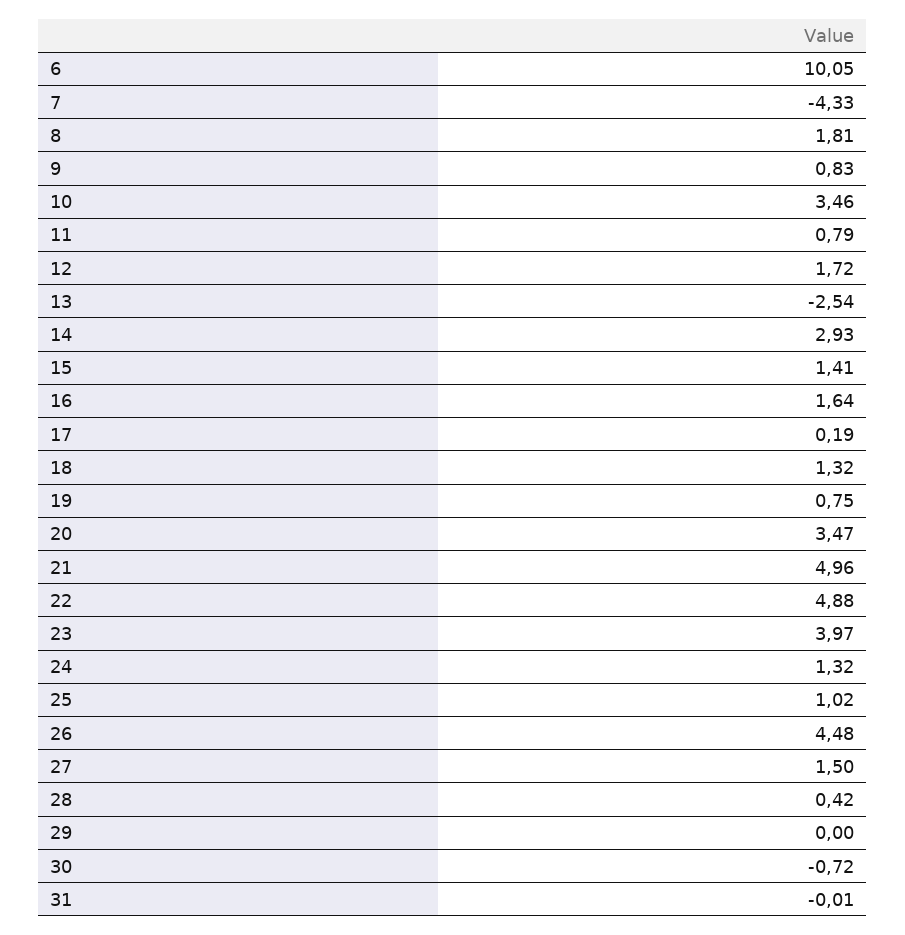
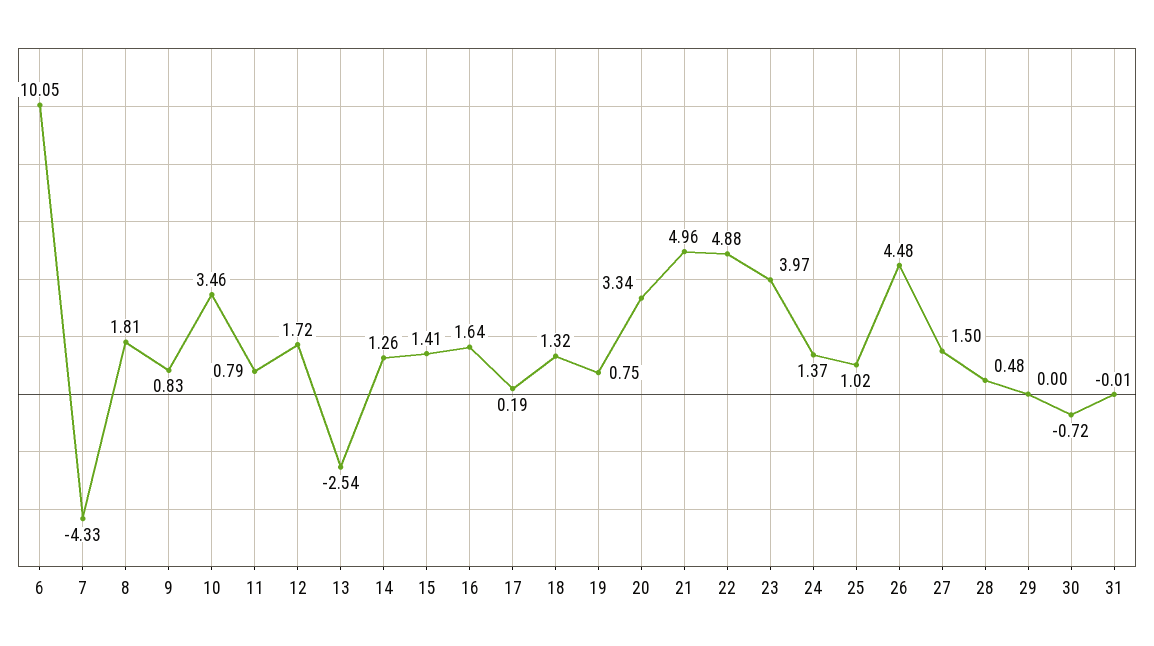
  {
    "6": 10.05,
    "7": -4.33,
    "8": 1.81,
    "9": 0.83,
    "10": 3.46,
    "11": 0.79,
    "12": 1.72,
    "13": -2.54,
-   "14": 2.93,
+   "14": 1.26,
    "15": 1.41,
    "16": 1.64,
    "17": 0.19,
    "18": 1.32,
    "19": 0.75,
-   "20": 3.47,
+   "20": 3.34,
    "21": 4.96,
    "22": 4.88,
    "23": 3.97,
-   "24": 1.32,
+   "24": 1.37,
    "25": 1.02,
    "26": 4.48,
    "27": 1.5,
-   "28": 0.42,
+   "28": 0.48,
    "29": 0,
    "30": -0.72,
    "31": -0.01
  }

